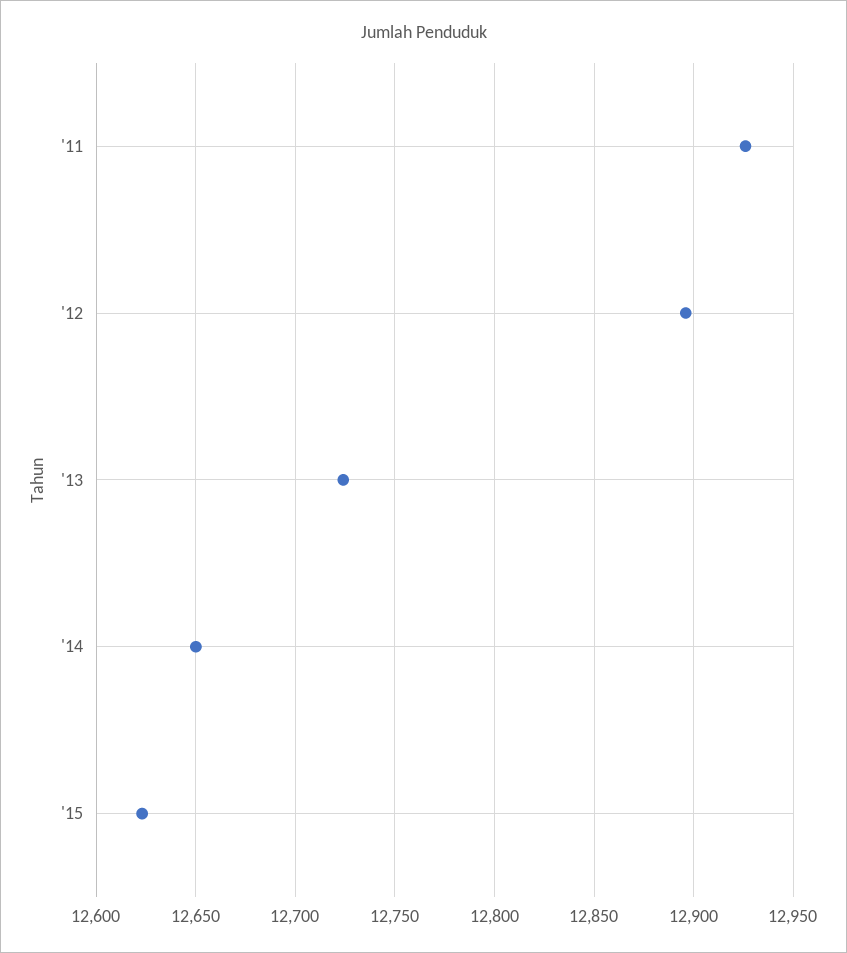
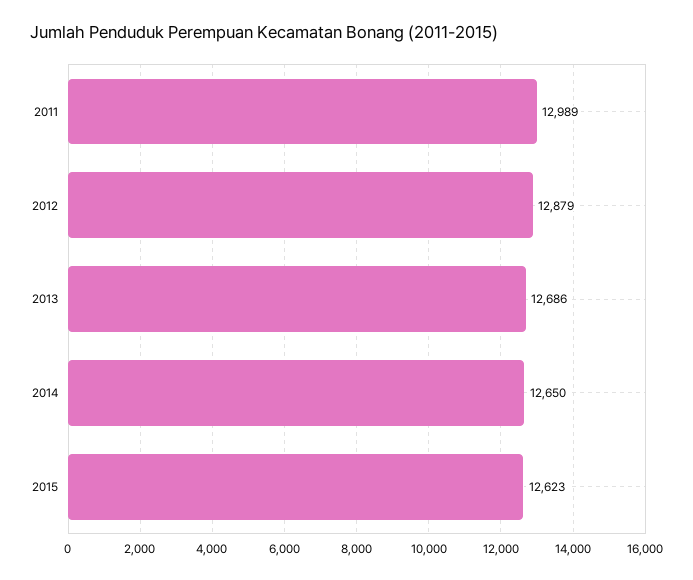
  {
-   "'11": 12925,
+   "'11": 12989,
-   "'12": 12895,
+   "'12": 12879,
-   "'13": 12725,
+   "'13": 12686,
    "'14": 12650,
    "'15": 12623
  }

